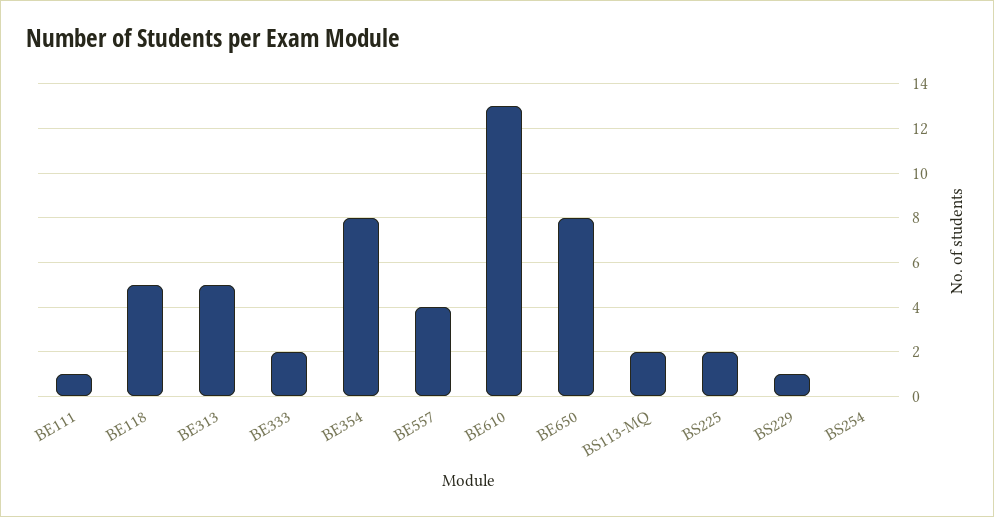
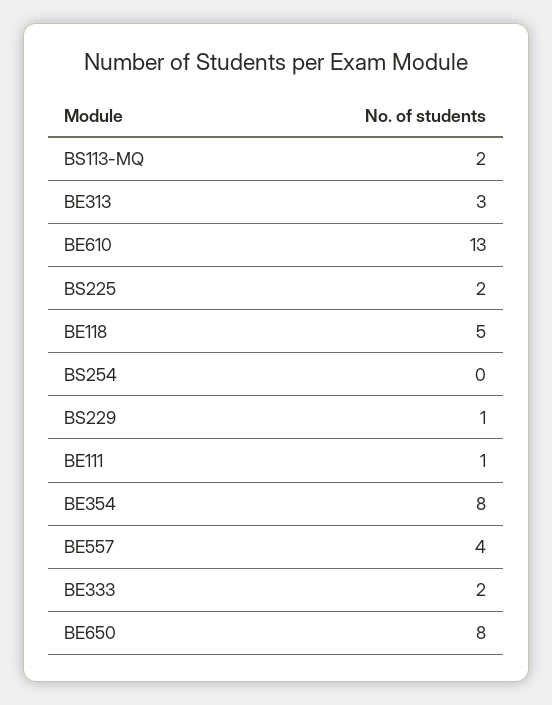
  {
    "BE111": 1,
    "BE118": 5,
-   "BE313": 5,
+   "BE313": 3,
    "BE333": 2,
    "BE354": 8,
    "BE557": 4,
    "BE610": 13,
    "BE650": 8,
    "BS113-MQ": 2,
    "BS225": 2,
    "BS229": 1,
    "BS254": 0
  }

